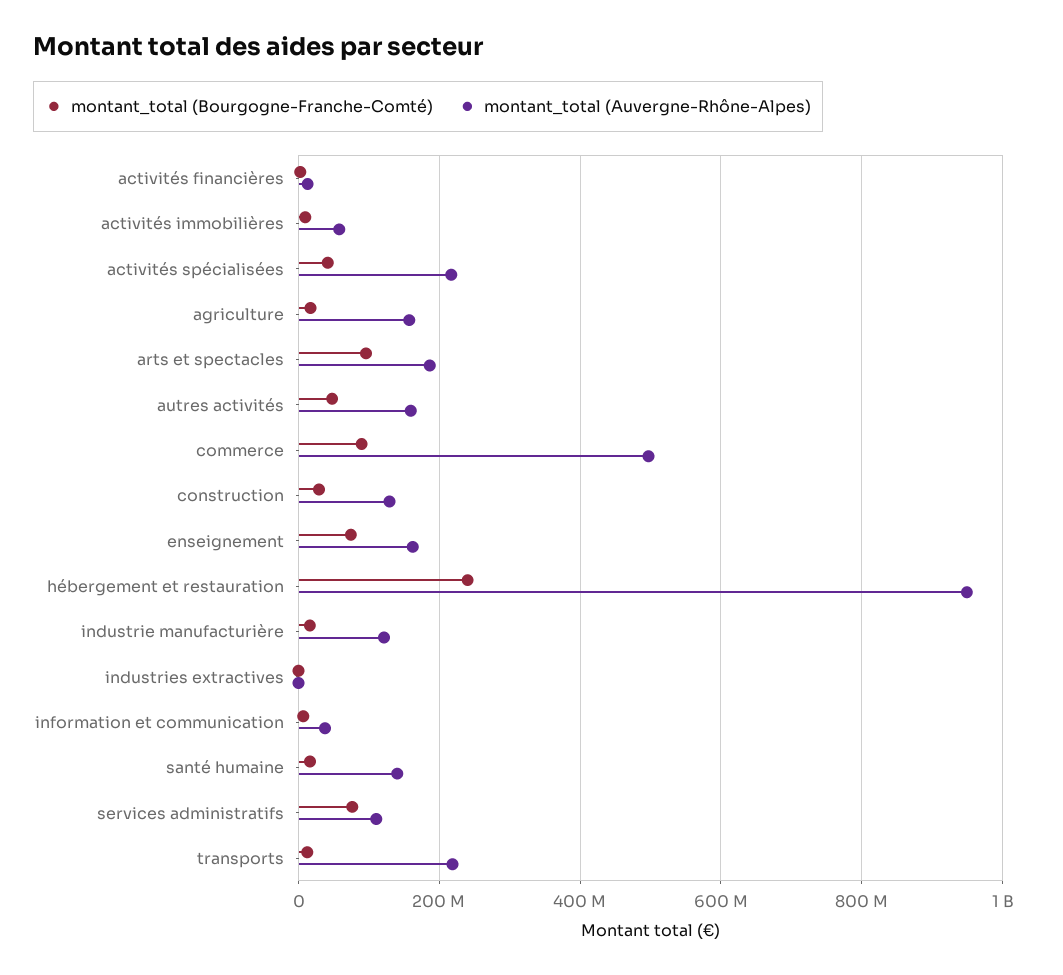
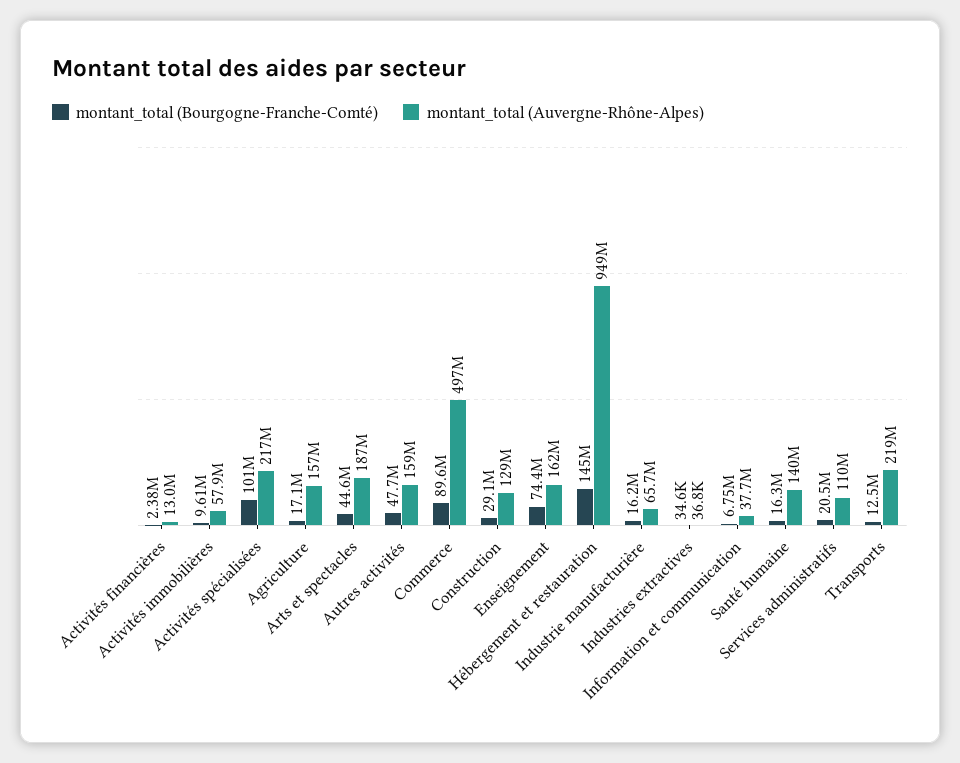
  {
    "montant_total (Bourgogne-Franche-Comté)": {
      "activités financières": 2380000,
      "activités immobilières": 9610000,
-     "activités spécialisées": 40000000,
+     "activités spécialisées": 101000000,
      "agriculture": 17100000,
-     "arts et spectacles": 100000000,
+     "arts et spectacles": 44600000,
      "autres activités": 47700000,
      "commerce": 89600000,
      "construction": 29100000,
      "enseignement": 74400000,
-     "hébergement et restauration": 240000000,
+     "hébergement et restauration": 145000000,
      "industrie manufacturière": 16200000,
      "industries extractives": 34600,
      "information et communication": 6750000,
      "santé humaine": 16300000,
-     "services administratifs": 80000000,
+     "services administratifs": 20500000,
      "transports": 12500000
    },
    "montant_total (Auvergne-Rhône-Alpes)": {
      "activités financières": 13000000,
      "activités immobilières": 57900000,
      "activités spécialisées": 217000000,
      "agriculture": 157000000,
      "arts et spectacles": 187000000,
      "autres activités": 159000000,
      "commerce": 497000000,
      "construction": 129000000,
      "enseignement": 162000000,
      "hébergement et restauration": 949000000,
-     "industrie manufacturière": 120000000,
+     "industrie manufacturière": 65700000,
      "industries extractives": 36800,
      "information et communication": 37700000,
      "santé humaine": 140000000,
      "services administratifs": 110000000,
      "transports": 219000000
    }
  }

